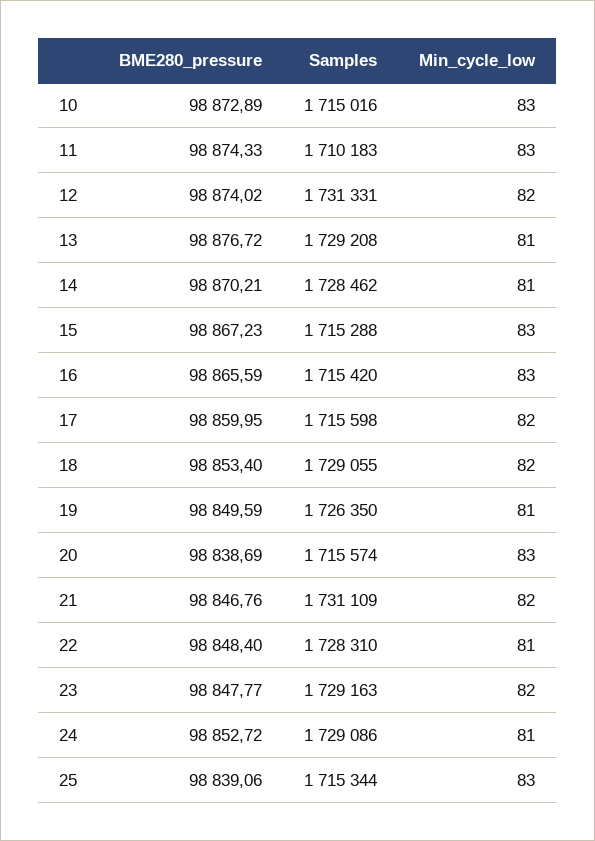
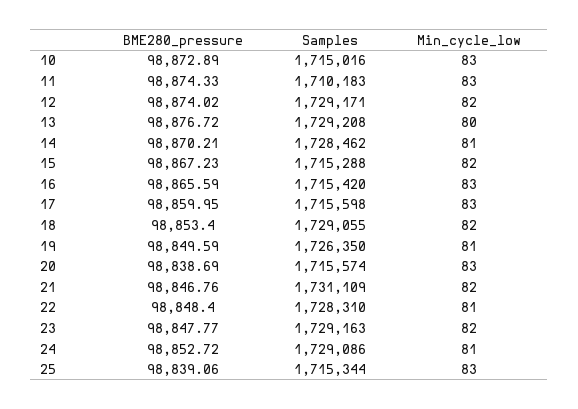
  {
    "BME280_pressure": {
      "10": 98872.89,
      "11": 98874.33,
      "12": 98874.02,
      "13": 98876.72,
      "14": 98870.21,
      "15": 98867.23,
      "16": 98865.59,
      "17": 98859.95,
      "18": 98853.4,
      "19": 98849.59,
      "20": 98838.69,
      "21": 98846.76,
      "22": 98848.4,
      "23": 98847.77,
      "24": 98852.72,
      "25": 98839.06
    },
    "Samples": {
      "10": 1715016,
      "11": 1710183,
-     "12": 1731331,
+     "12": 1729171,
      "13": 1729208,
      "14": 1728462,
      "15": 1715288,
      "16": 1715420,
      "17": 1715598,
      "18": 1729055,
      "19": 1726350,
      "20": 1715574,
      "21": 1731109,
      "22": 1728310,
      "23": 1729163,
      "24": 1729086,
      "25": 1715344
    },
    "Min_cycle_low": {
      "10": 83,
      "11": 83,
      "12": 82,
-     "13": 81,
+     "13": 80,
      "14": 81,
-     "15": 83,
+     "15": 82,
      "16": 83,
-     "17": 82,
+     "17": 83,
      "18": 82,
      "19": 81,
      "20": 83,
      "21": 82,
      "22": 81,
      "23": 82,
      "24": 81,
      "25": 83
    }
  }

